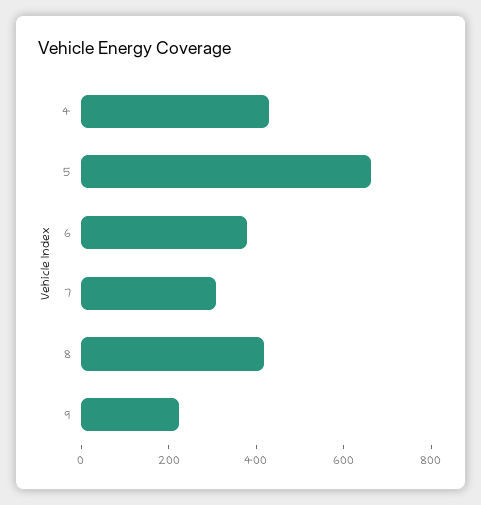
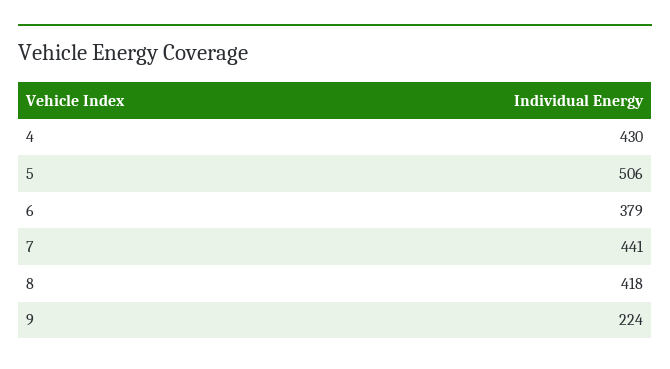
  {
    "4": 430,
-   "5": 650,
+   "5": 506,
    "6": 379,
-   "7": 300,
+   "7": 441,
    "8": 418,
    "9": 224
  }

